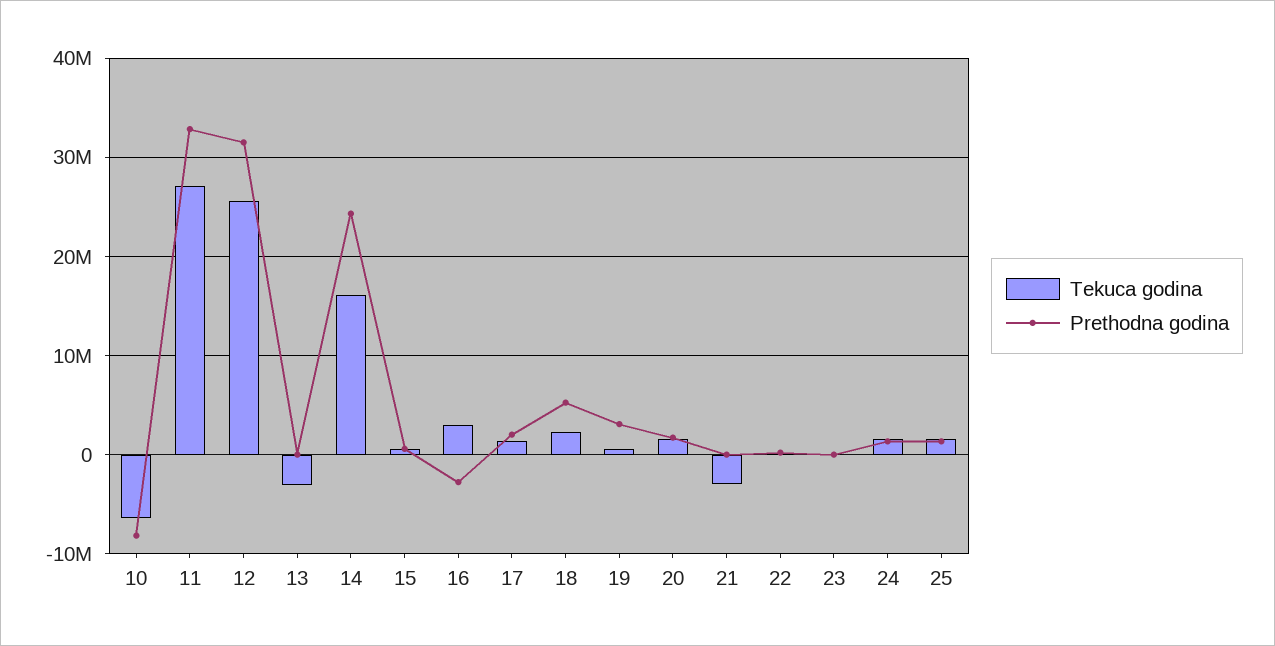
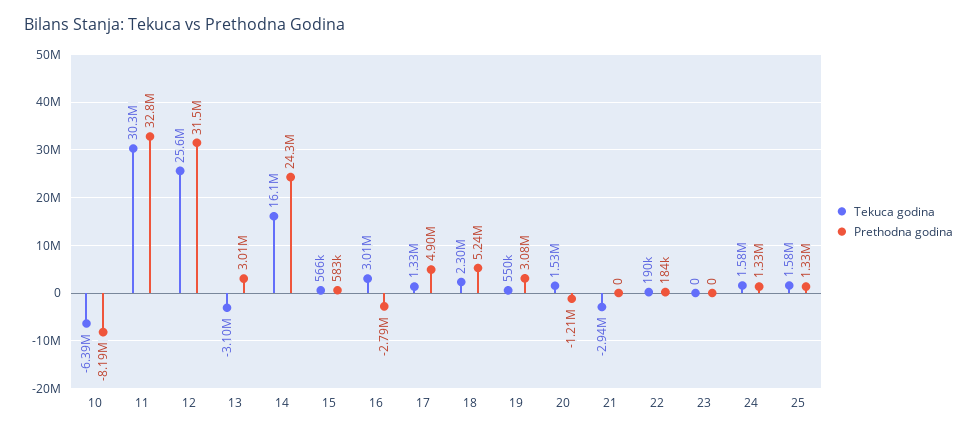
  {
    "Tekuca godina": {
      "10": -6390000,
-     "11": 27000000,
+     "11": 30300000,
      "12": 25600000,
      "13": -3100000,
      "14": 16100000,
      "15": 566000,
      "16": 3010000,
      "17": 1330000,
      "18": 2300000,
      "19": 550000,
      "20": 1530000,
      "21": -2940000,
      "22": 190000,
      "23": 0,
      "24": 1580000,
      "25": 1580000
    },
    "Prethodna godina": {
      "10": -8190000,
      "11": 32800000,
      "12": 31500000,
-     "13": 0,
+     "13": 3010000,
      "14": 24300000,
      "15": 583000,
      "16": -2790000,
-     "17": 2000000,
+     "17": 4900000,
      "18": 5240000,
      "19": 3080000,
-     "20": 2000000,
+     "20": -1210000,
      "21": 0,
      "22": 184000,
      "23": 0,
      "24": 1330000,
      "25": 1330000
    }
  }

